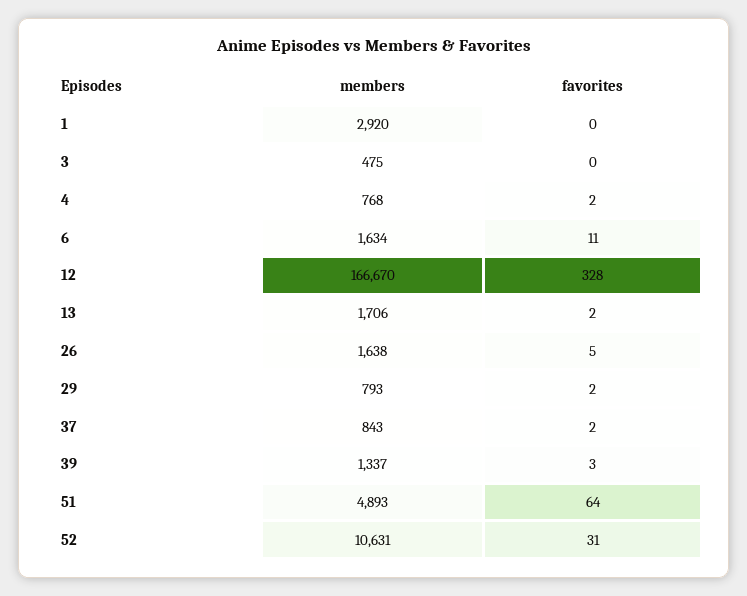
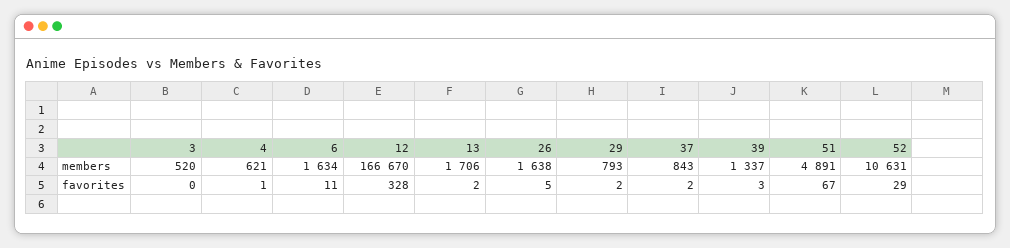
  {
    "members": {
-     "1": 2920,
-     "3": 475,
+     "3": 520,
-     "4": 768,
+     "4": 621,
      "6": 1634,
      "12": 166670,
      "13": 1706,
      "26": 1638,
      "29": 793,
      "37": 843,
      "39": 1337,
-     "51": 4893,
+     "51": 4891,
      "52": 10631
    },
    "favorites": {
-     "1": 0,
      "3": 0,
-     "4": 2,
+     "4": 1,
      "6": 11,
      "12": 328,
      "13": 2,
      "26": 5,
      "29": 2,
      "37": 2,
      "39": 3,
-     "51": 64,
+     "51": 67,
-     "52": 31
+     "52": 29
    }
  }

